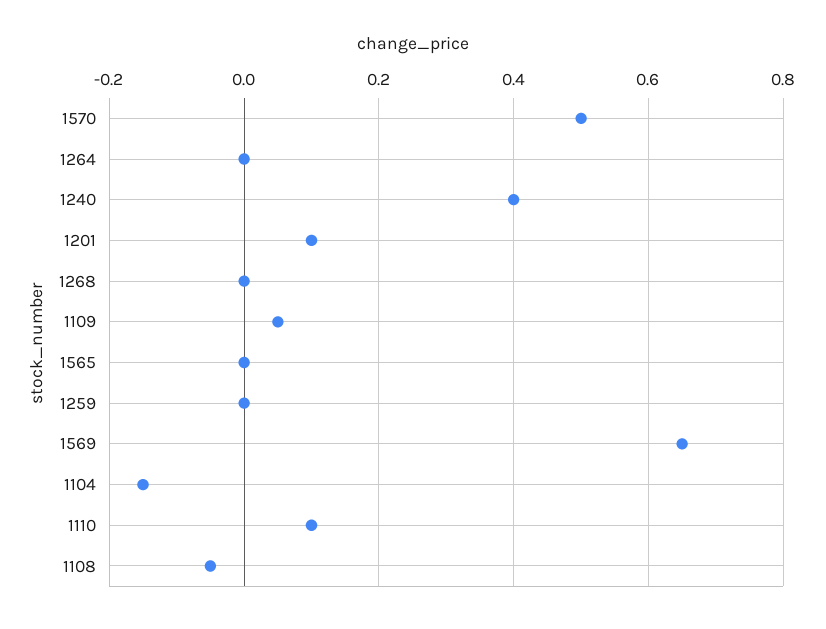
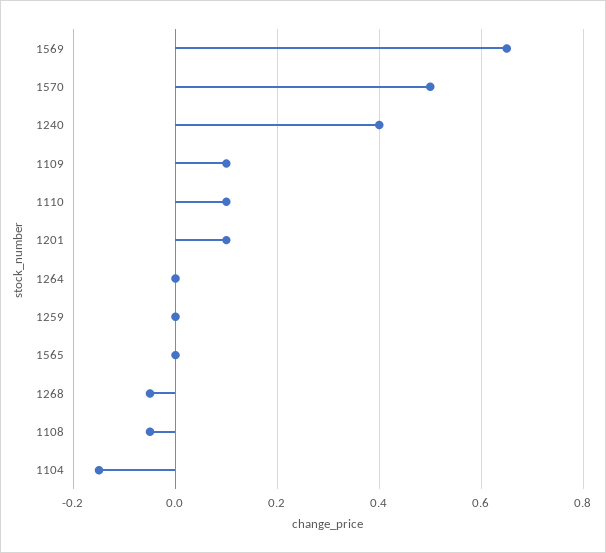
  {
    "1570": 0.5,
    "1264": 0,
    "1240": 0.4,
    "1201": 0.1,
-   "1268": 0,
+   "1268": -0.05,
-   "1109": 0.05,
+   "1109": 0.1,
    "1565": 0,
    "1259": 0,
    "1569": 0.65,
    "1104": -0.15,
    "1110": 0.1,
    "1108": -0.05
  }

